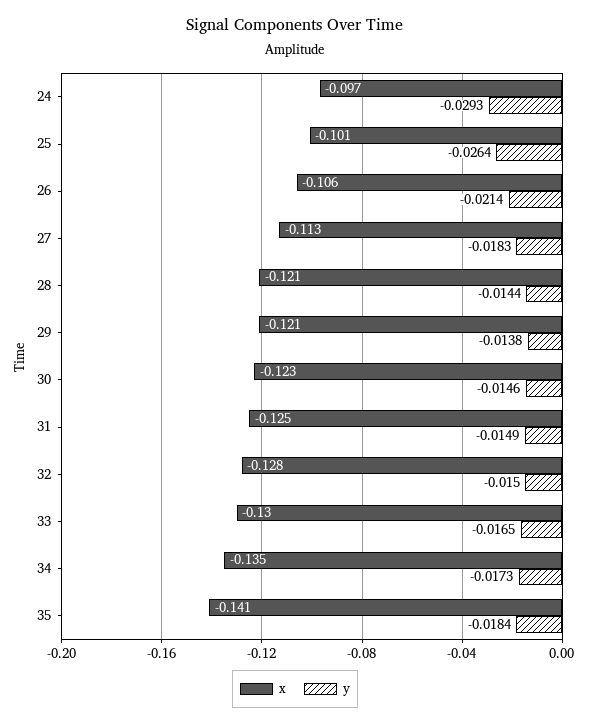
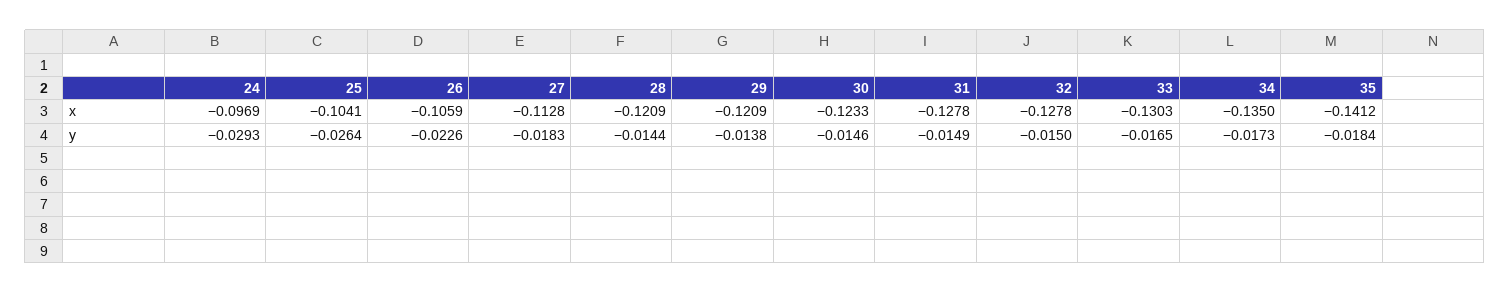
  {
    "x": {
      "24": -0.0969,
-     "25": -0.101,
+     "25": -0.1041,
      "26": -0.1059,
      "27": -0.1128,
      "28": -0.1209,
      "29": -0.1209,
      "30": -0.1233,
-     "31": -0.125,
+     "31": -0.1278,
      "32": -0.1278,
      "33": -0.1303,
      "34": -0.135,
      "35": -0.1412
    },
    "y": {
      "24": -0.0293,
      "25": -0.0264,
-     "26": -0.0214,
+     "26": -0.0226,
      "27": -0.0183,
      "28": -0.0144,
      "29": -0.0138,
      "30": -0.0146,
      "31": -0.0149,
      "32": -0.015,
      "33": -0.0165,
      "34": -0.0173,
      "35": -0.0184
    }
  }

